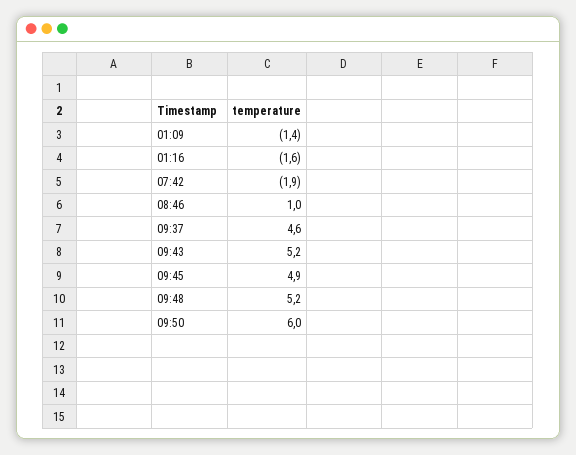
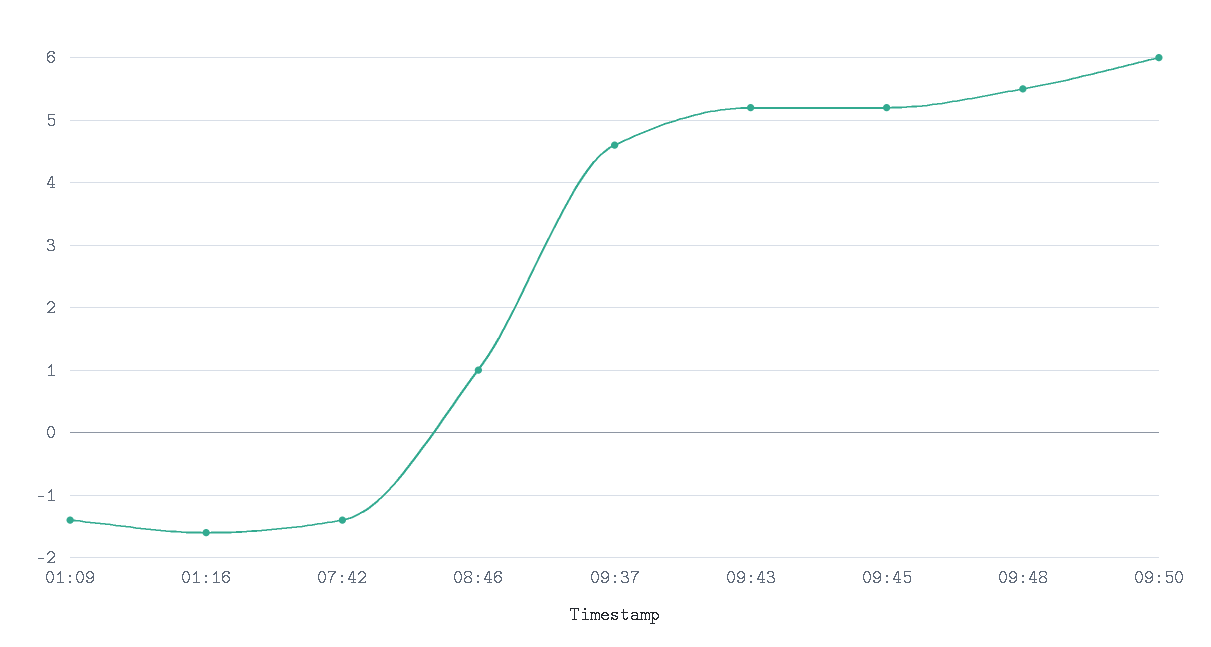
  {
    "01:09": -1.4,
    "01:16": -1.6,
-   "07:42": -1.9,
+   "07:42": -1.4,
    "08:46": 1,
    "09:37": 4.6,
    "09:43": 5.2,
-   "09:45": 4.9,
+   "09:45": 5.2,
-   "09:48": 5.2,
+   "09:48": 5.5,
    "09:50": 6
  }

